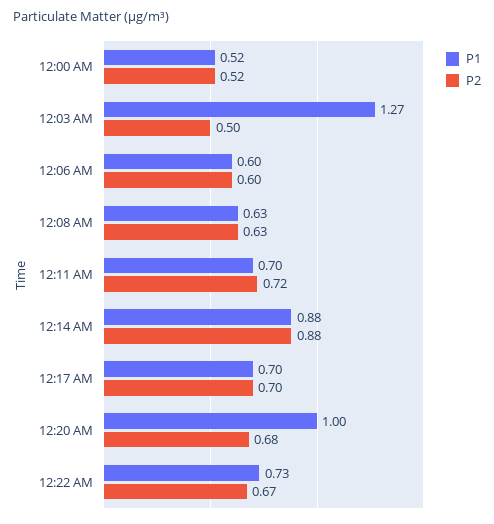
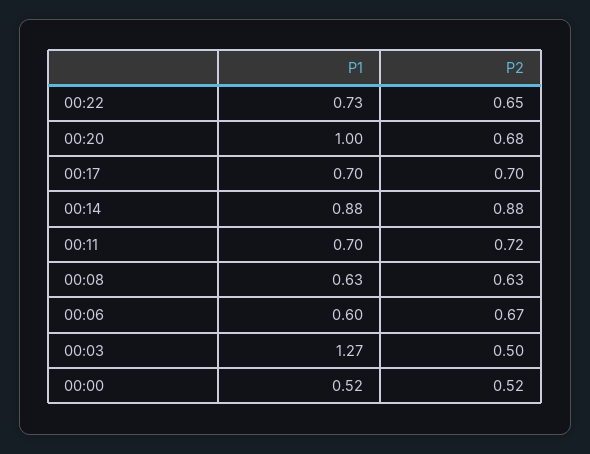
  {
    "P1": {
      "12:00 AM": 0.52,
      "12:03 AM": 1.27,
      "12:06 AM": 0.6,
      "12:08 AM": 0.63,
      "12:11 AM": 0.7,
      "12:14 AM": 0.88,
      "12:17 AM": 0.7,
      "12:20 AM": 1,
      "12:22 AM": 0.73
    },
    "P2": {
      "12:00 AM": 0.52,
      "12:03 AM": 0.5,
-     "12:06 AM": 0.6,
+     "12:06 AM": 0.67,
      "12:08 AM": 0.63,
      "12:11 AM": 0.72,
      "12:14 AM": 0.88,
      "12:17 AM": 0.7,
      "12:20 AM": 0.68,
-     "12:22 AM": 0.67
+     "12:22 AM": 0.65
    }
  }

